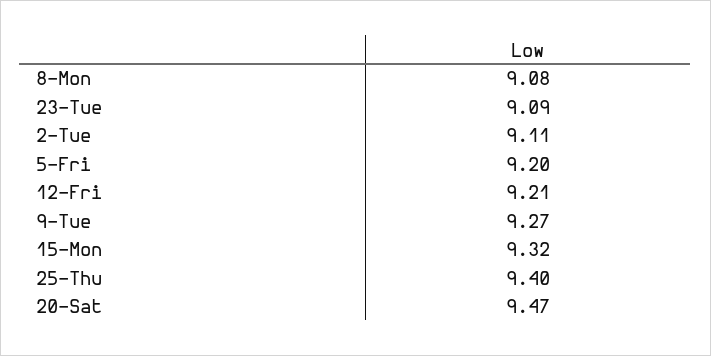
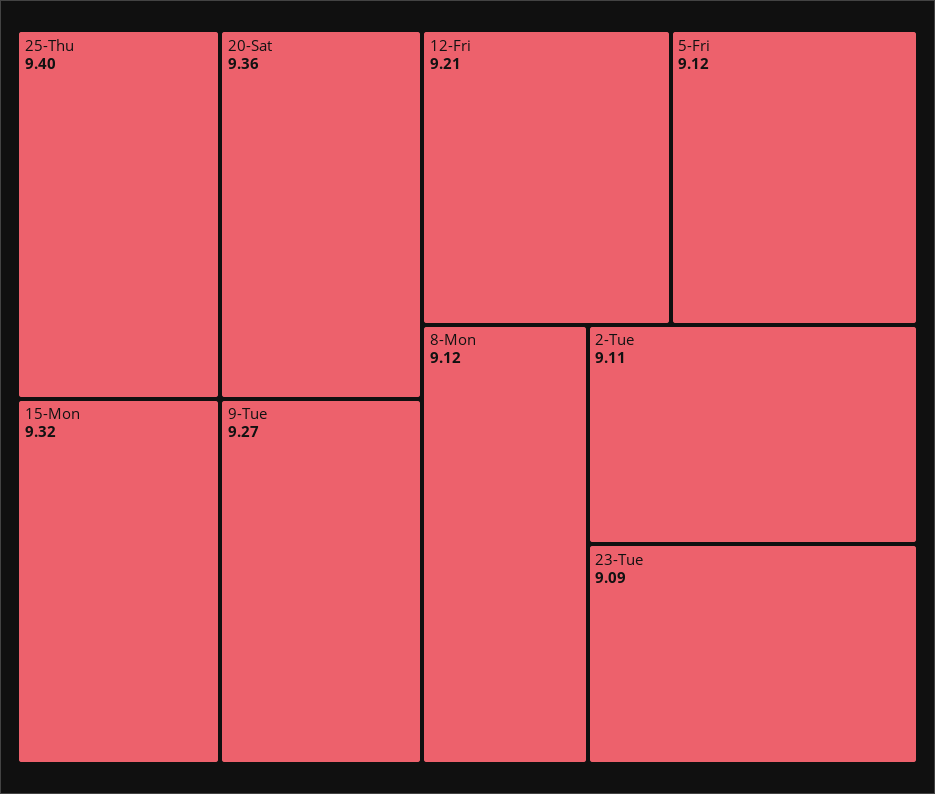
  {
-   "8-Mon": 9.08,
+   "8-Mon": 9.12,
    "23-Tue": 9.09,
    "2-Tue": 9.11,
-   "5-Fri": 9.2,
+   "5-Fri": 9.12,
    "12-Fri": 9.21,
    "9-Tue": 9.27,
    "15-Mon": 9.32,
    "25-Thu": 9.4,
-   "20-Sat": 9.47
+   "20-Sat": 9.36
  }

